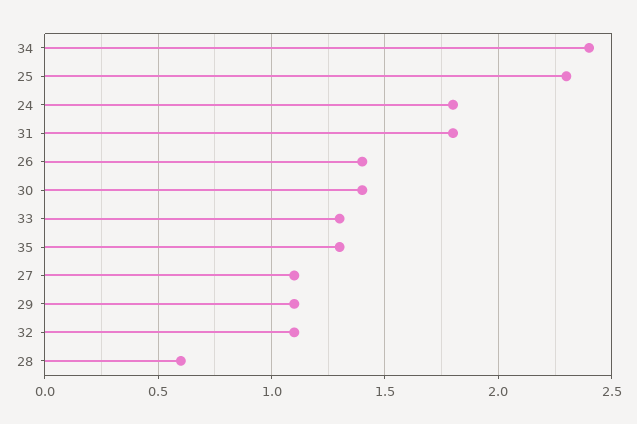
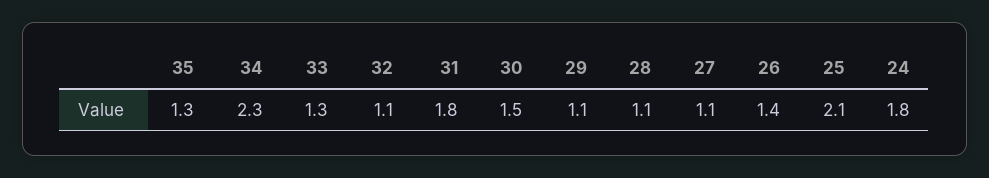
  {
-   "34": 2.4,
+   "34": 2.3,
-   "25": 2.3,
+   "25": 2.1,
    "24": 1.8,
    "31": 1.8,
    "26": 1.4,
-   "30": 1.4,
+   "30": 1.5,
    "33": 1.3,
    "35": 1.3,
    "27": 1.1,
    "29": 1.1,
    "32": 1.1,
-   "28": 0.6
+   "28": 1.1
  }

